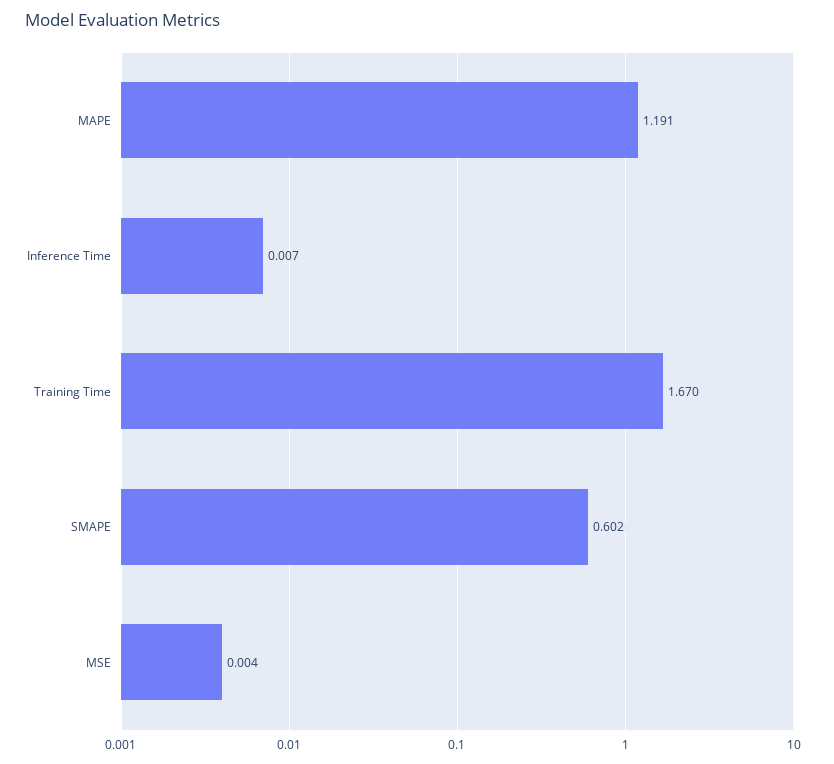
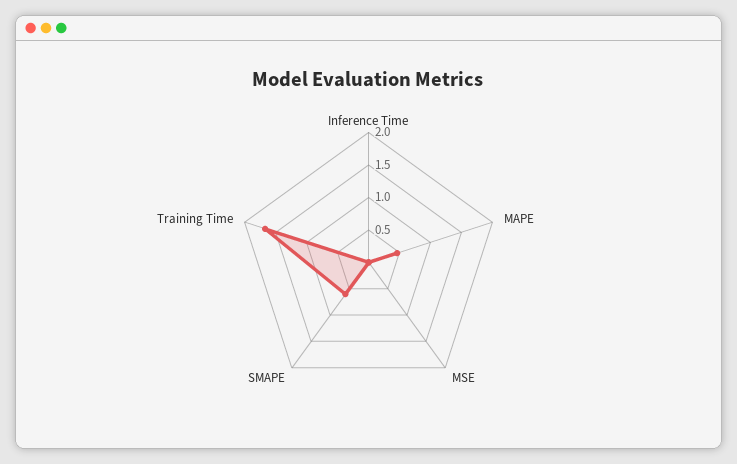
  {
-   "MAPE": 1.191,
+   "MAPE": 0.5,
    "Inference Time": 0.007,
    "Training Time": 1.67,
    "SMAPE": 0.602,
    "MSE": 0.004
  }

